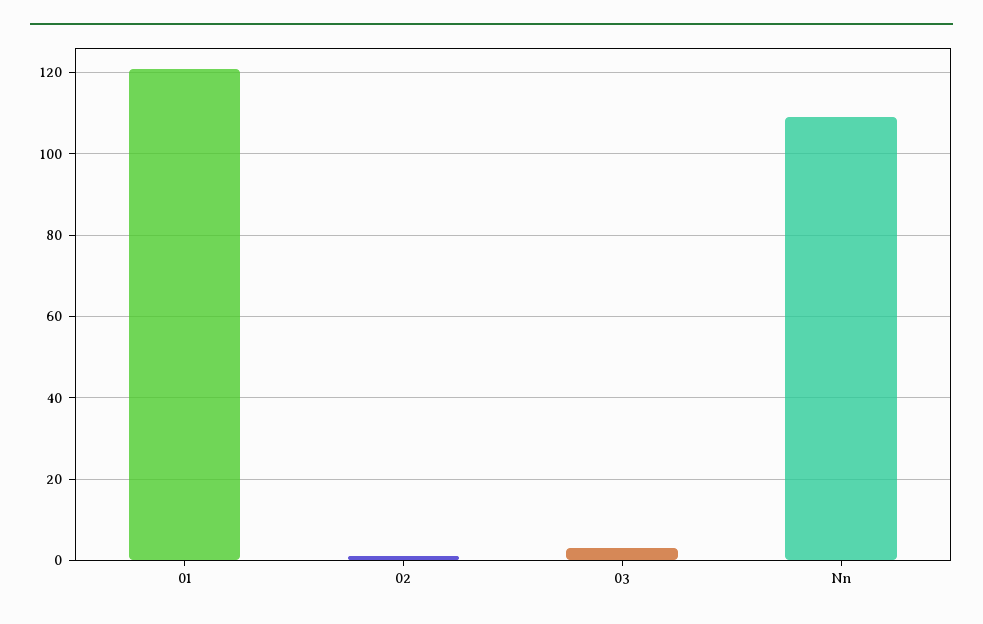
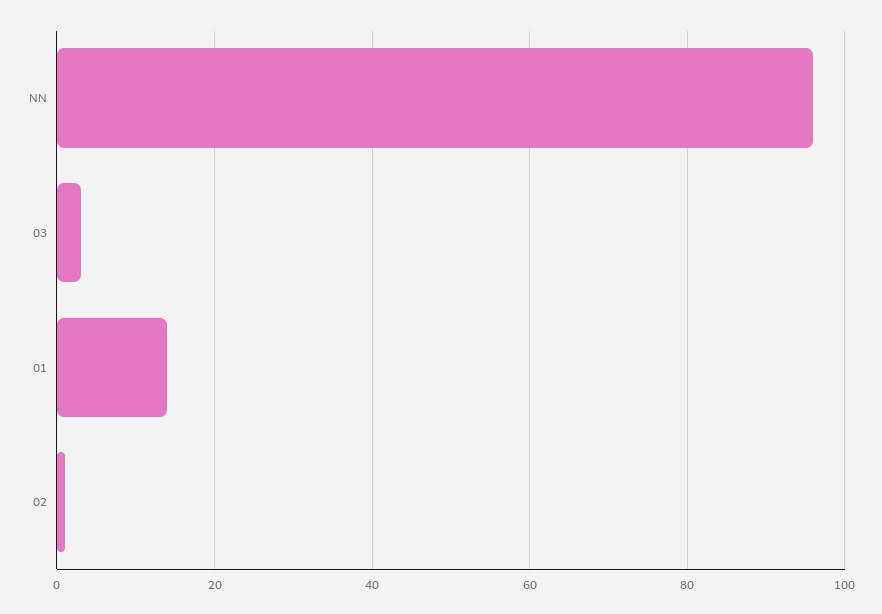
  {
-   "01": 120,
+   "01": 15,
    "02": 0,
    "03": 5,
-   "Nn": 110
+   "Nn": 95
  }

